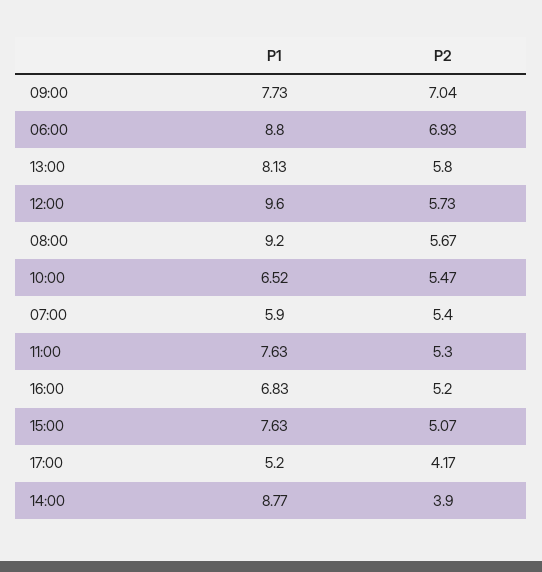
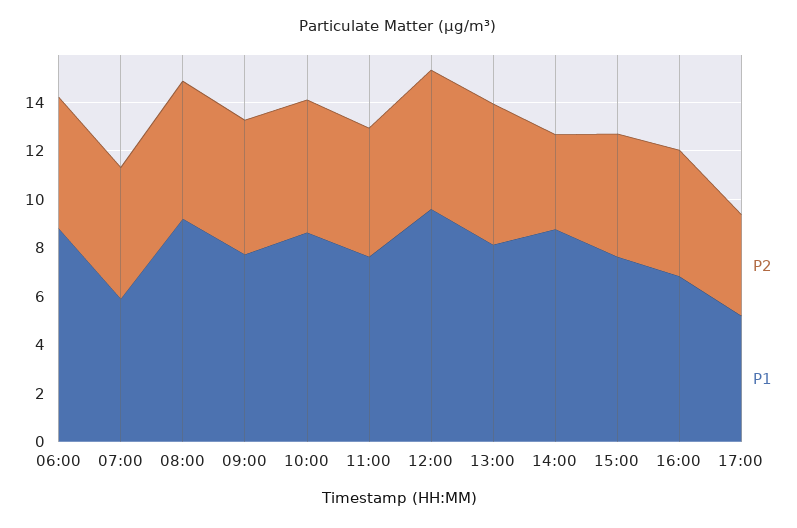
  {
    "P1": {
      "09:00": 7.73,
      "06:00": 8.8,
      "13:00": 8.13,
      "12:00": 9.6,
      "08:00": 9.2,
-     "10:00": 6.52,
+     "10:00": 8.5,
      "07:00": 5.9,
      "11:00": 7.63,
      "16:00": 6.83,
      "15:00": 7.63,
      "17:00": 5.2,
      "14:00": 8.77
    },
    "P2": {
-     "09:00": 7.04,
+     "09:00": 5.5,
-     "06:00": 6.93,
+     "06:00": 5.5,
      "13:00": 5.8,
      "12:00": 5.73,
      "08:00": 5.67,
      "10:00": 5.47,
      "07:00": 5.4,
      "11:00": 5.3,
      "16:00": 5.2,
      "15:00": 5.07,
      "17:00": 4.17,
      "14:00": 3.9
    }
  }

